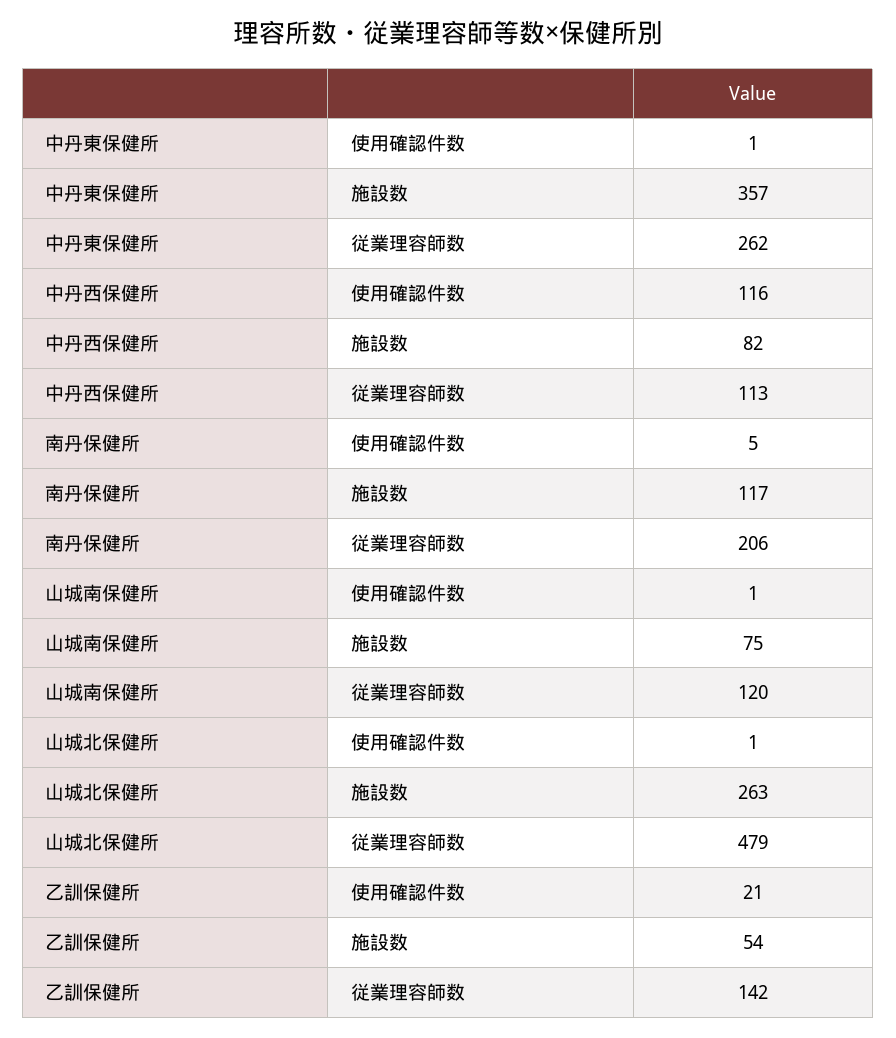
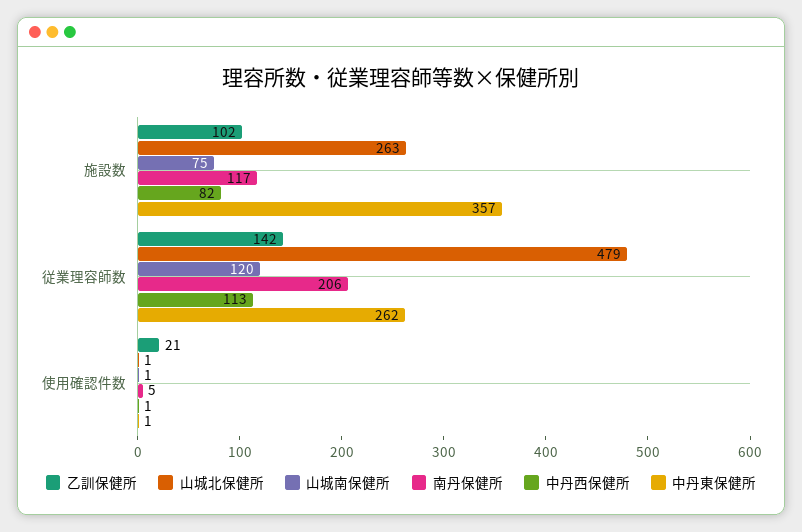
  {
    "中丹東保健所": {
      "使用確認件数": 1,
      "施設数": 357,
      "従業理容師数": 262
    },
    "中丹西保健所": {
-     "使用確認件数": 116,
+     "使用確認件数": 1,
      "施設数": 82,
      "従業理容師数": 113
    },
    "南丹保健所": {
      "使用確認件数": 5,
      "施設数": 117,
      "従業理容師数": 206
    },
    "山城南保健所": {
      "使用確認件数": 1,
      "施設数": 75,
      "従業理容師数": 120
    },
    "山城北保健所": {
      "使用確認件数": 1,
      "施設数": 263,
      "従業理容師数": 479
    },
    "乙訓保健所": {
      "使用確認件数": 21,
-     "施設数": 54,
+     "施設数": 102,
      "従業理容師数": 142
    }
  }

